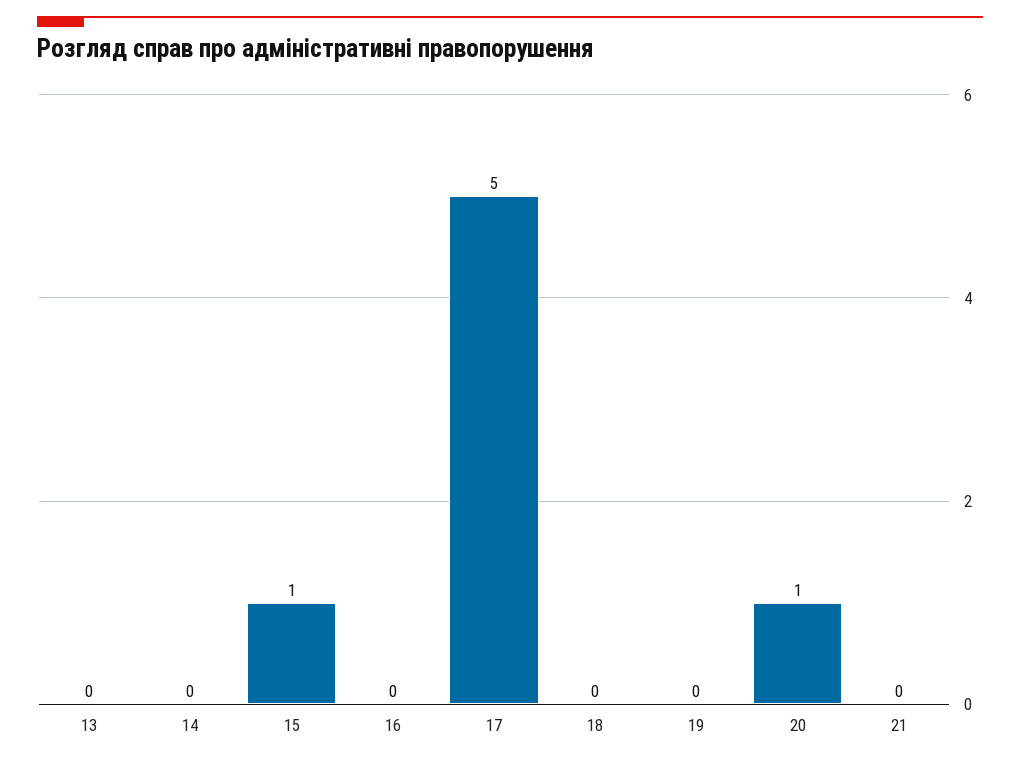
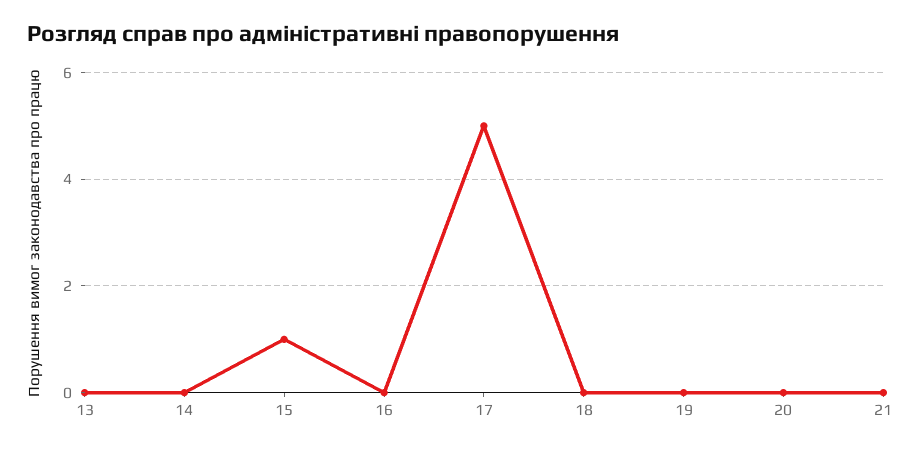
  {
    "13": 0,
    "14": 0,
    "15": 1,
    "16": 0,
    "17": 5,
    "18": 0,
    "19": 0,
-   "20": 1,
+   "20": 0,
    "21": 0
  }

